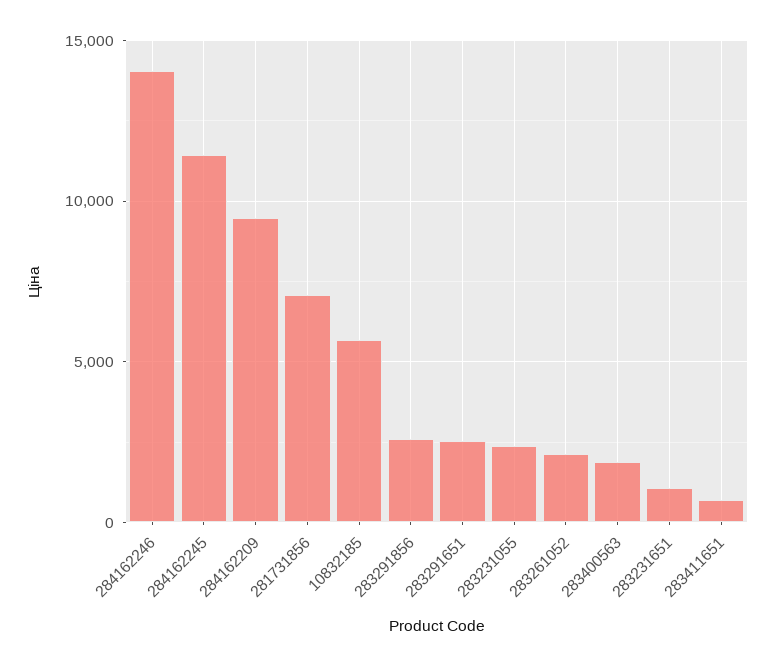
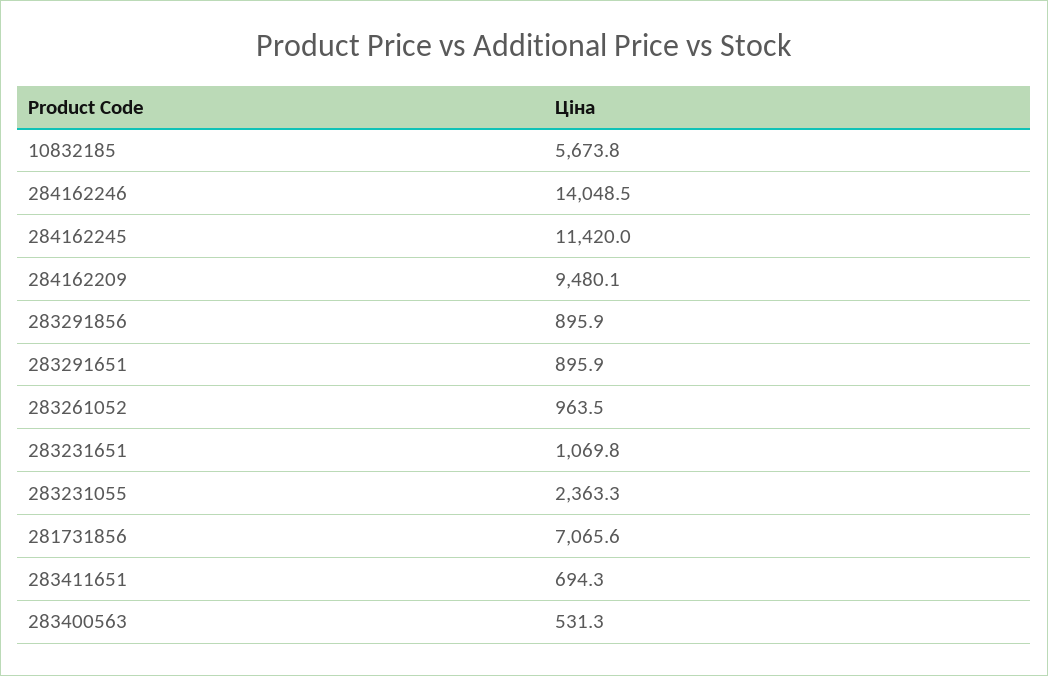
  {
    "284162246": 14048.5,
    "284162245": 11420,
    "284162209": 9480.1,
    "281731856": 7065.6,
    "10832185": 5673.8,
-   "283291856": 2500,
+   "283291856": 895.9,
-   "283291651": 2500,
+   "283291651": 895.9,
    "283231055": 2363.3,
-   "283261052": 2000,
+   "283261052": 963.5,
-   "283400563": 2000,
+   "283400563": 531.3,
    "283231651": 1069.8,
    "283411651": 694.3
  }

